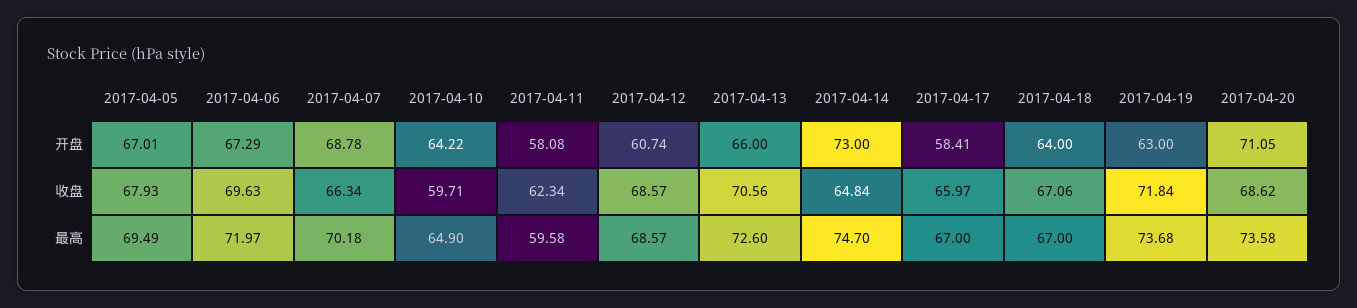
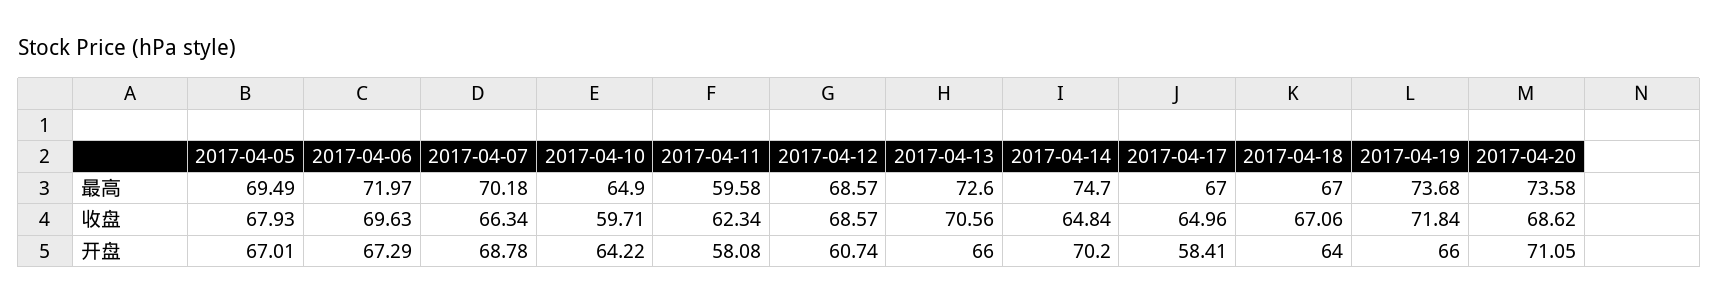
  {
    "2017-04-05": {
      "开盘": 67.01,
      "收盘": 67.93,
      "最高": 69.49
    },
    "2017-04-06": {
      "开盘": 67.29,
      "收盘": 69.63,
      "最高": 71.97
    },
    "2017-04-07": {
      "开盘": 68.78,
      "收盘": 66.34,
      "最高": 70.18
    },
    "2017-04-10": {
      "开盘": 64.22,
      "收盘": 59.71,
      "最高": 64.9
    },
    "2017-04-11": {
      "开盘": 58.08,
      "收盘": 62.34,
      "最高": 59.58
    },
    "2017-04-12": {
      "开盘": 60.74,
      "收盘": 68.57,
      "最高": 68.57
    },
    "2017-04-13": {
      "开盘": 66,
      "收盘": 70.56,
      "最高": 72.6
    },
    "2017-04-14": {
-     "开盘": 73,
+     "开盘": 70.2,
      "收盘": 64.84,
      "最高": 74.7
    },
    "2017-04-17": {
      "开盘": 58.41,
-     "收盘": 65.97,
+     "收盘": 64.96,
      "最高": 67
    },
    "2017-04-18": {
      "开盘": 64,
      "收盘": 67.06,
      "最高": 67
    },
    "2017-04-19": {
-     "开盘": 63,
+     "开盘": 66,
      "收盘": 71.84,
      "最高": 73.68
    },
    "2017-04-20": {
      "开盘": 71.05,
      "收盘": 68.62,
      "最高": 73.58
    }
  }

